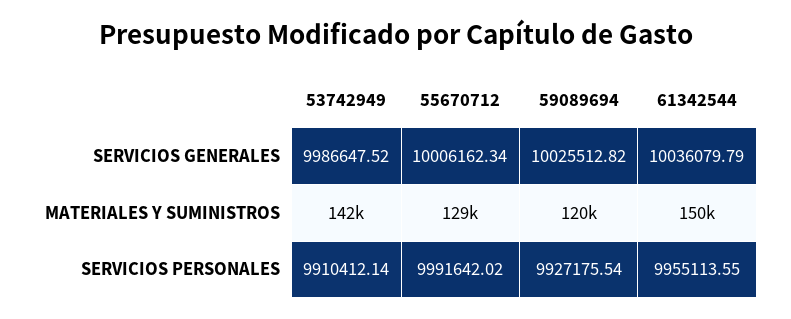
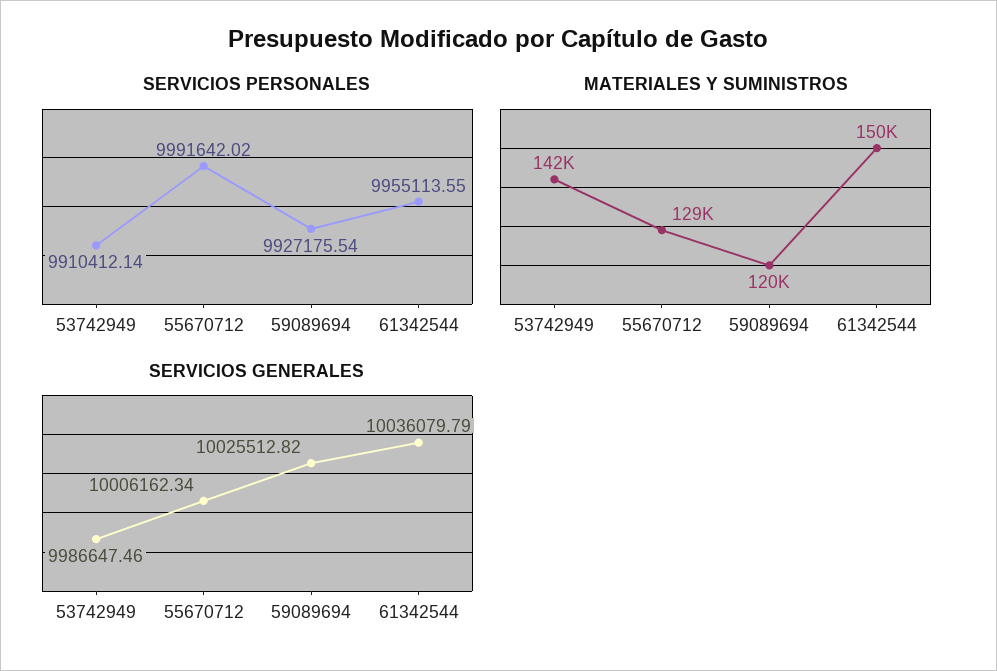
  {
    "SERVICIOS GENERALES": {
-     "53742949": 9986647.52,
+     "53742949": 9986647.46,
      "55670712": 10006162.34,
      "59089694": 10025512.82,
      "61342544": 10036079.79
    },
    "MATERIALES Y SUMINISTROS": {
      "53742949": 142000,
      "55670712": 129000,
      "59089694": 120000,
      "61342544": 150000
    },
    "SERVICIOS PERSONALES": {
      "53742949": 9910412.14,
      "55670712": 9991642.02,
      "59089694": 9927175.54,
      "61342544": 9955113.55
    }
  }

